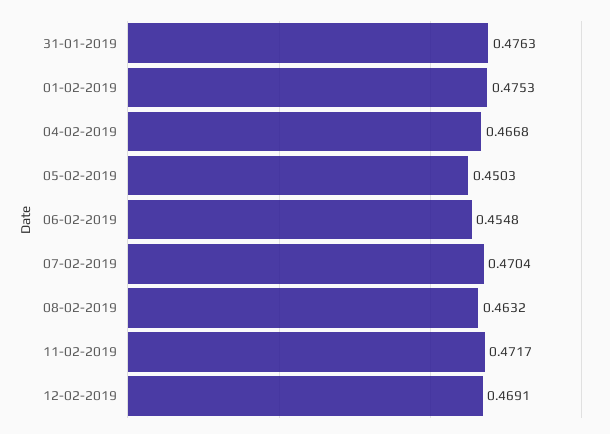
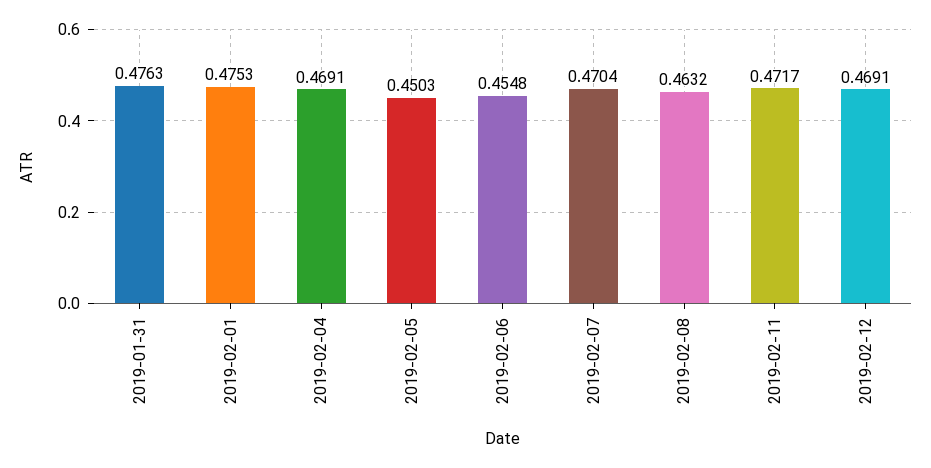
  {
    "31-01-2019": 0.4763,
    "01-02-2019": 0.4753,
-   "04-02-2019": 0.4668,
+   "04-02-2019": 0.4691,
    "05-02-2019": 0.4503,
    "06-02-2019": 0.4548,
    "07-02-2019": 0.4704,
    "08-02-2019": 0.4632,
    "11-02-2019": 0.4717,
    "12-02-2019": 0.4691
  }

